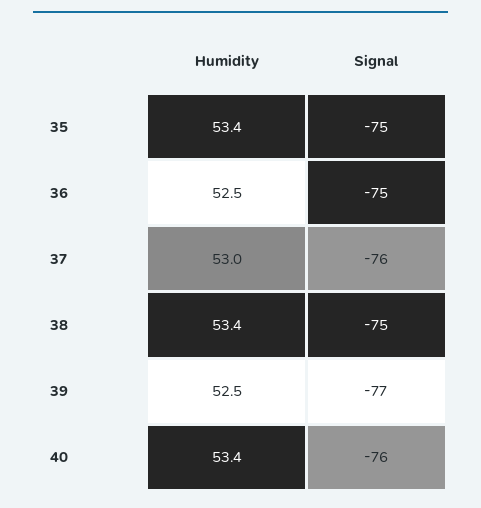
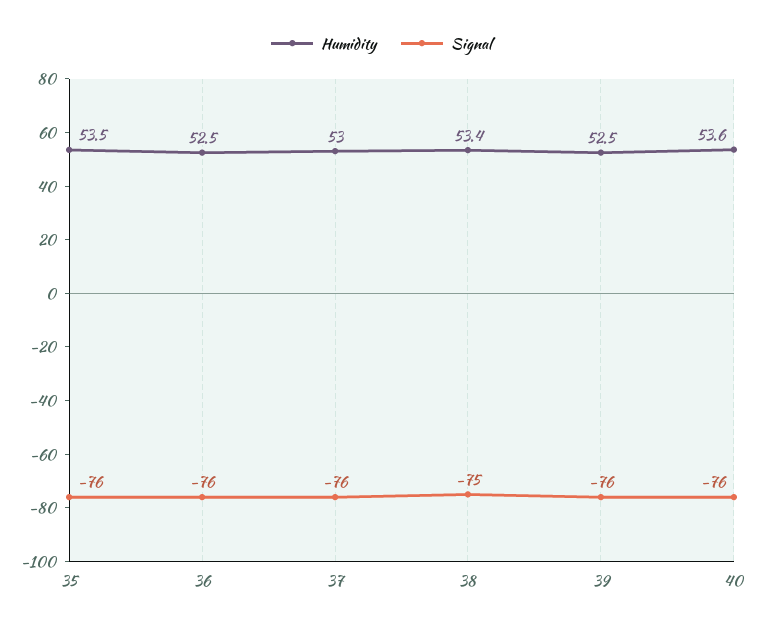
  {
    "Humidity": {
-     "35": 53.4,
+     "35": 53.5,
      "36": 52.5,
      "37": 53,
      "38": 53.4,
      "39": 52.5,
-     "40": 53.4
+     "40": 53.6
    },
    "Signal": {
-     "35": -75,
+     "35": -76,
-     "36": -75,
+     "36": -76,
      "37": -76,
      "38": -75,
-     "39": -77,
+     "39": -76,
      "40": -76
    }
  }

